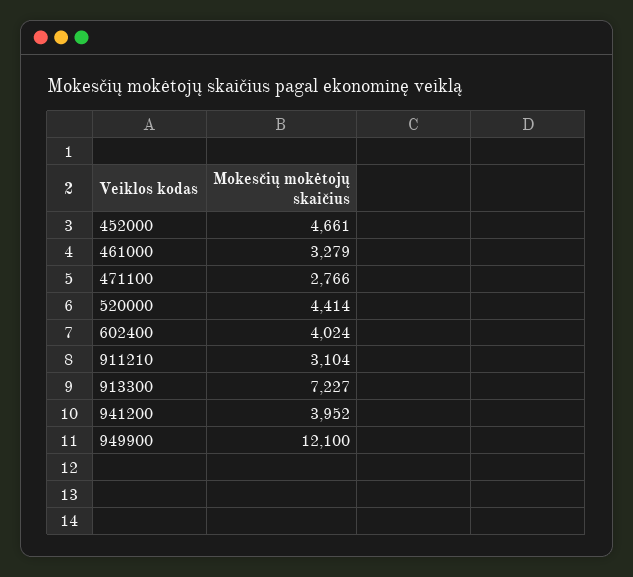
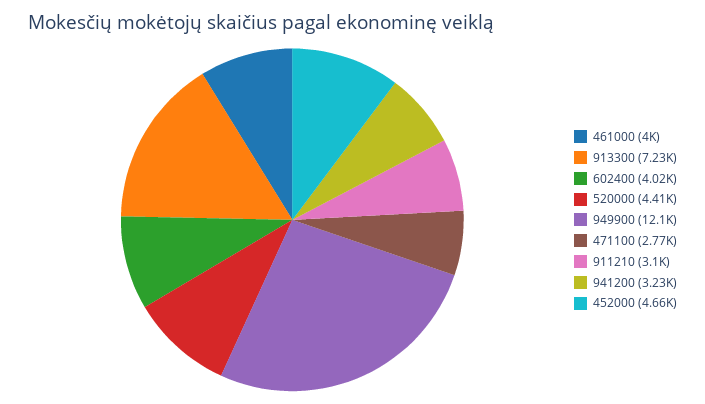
  {
    "452000": 4661,
-   "461000": 3279,
+   "461000": 4000,
    "471100": 2766,
    "520000": 4414,
    "602400": 4024,
    "911210": 3104,
    "913300": 7227,
-   "941200": 3952,
+   "941200": 3230,
    "949900": 12100
  }

